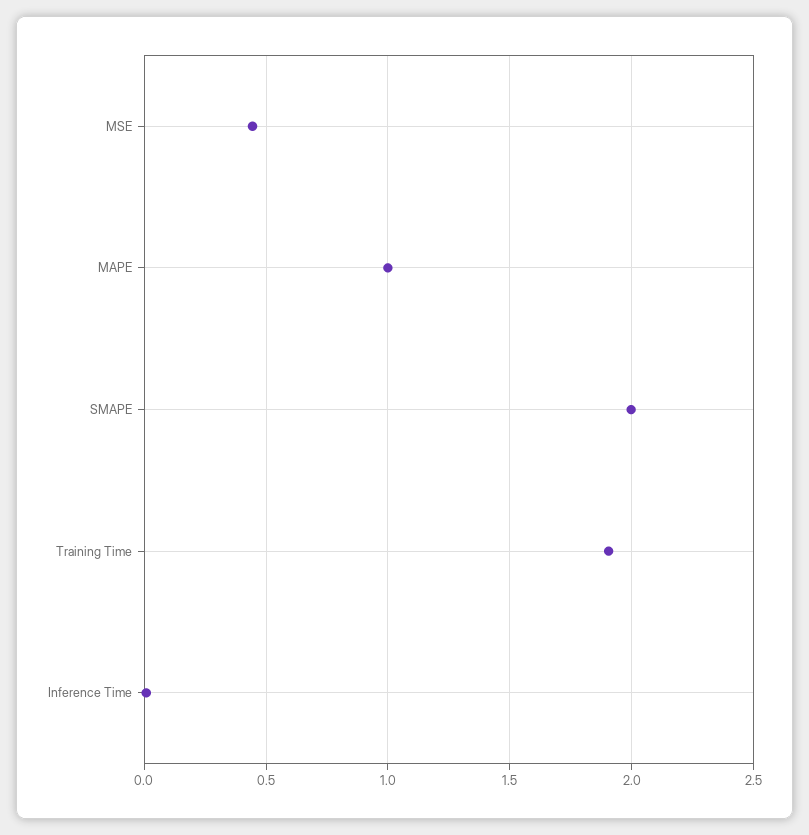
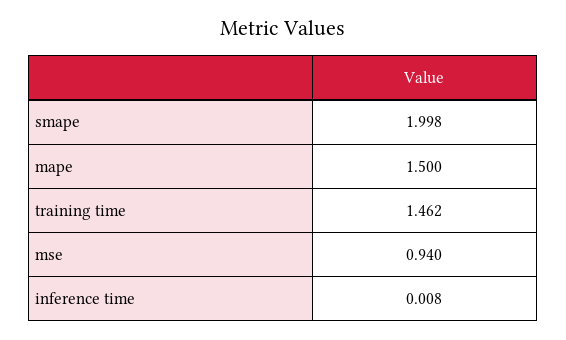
  {
-   "MSE": 0.45,
+   "MSE": 0.94,
-   "MAPE": 1,
+   "MAPE": 1.5,
    "SMAPE": 1.998,
-   "Training Time": 1.9,
+   "Training Time": 1.462,
    "Inference Time": 0.008
  }

